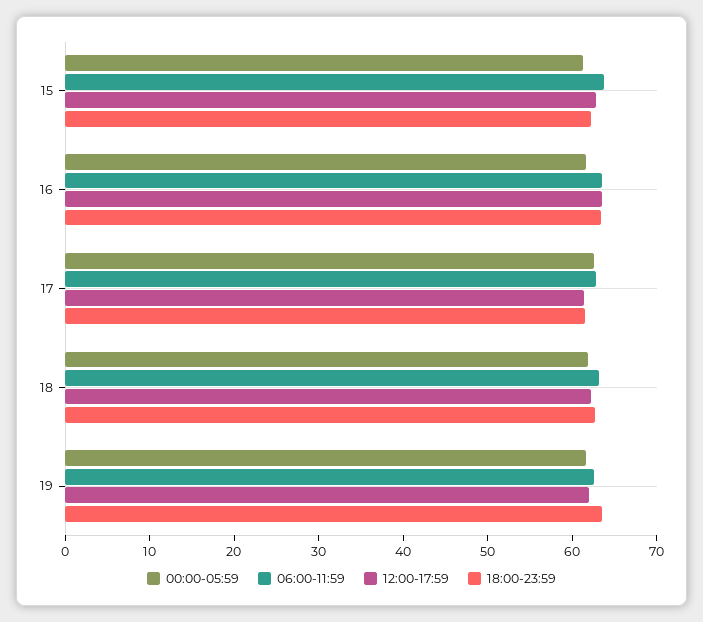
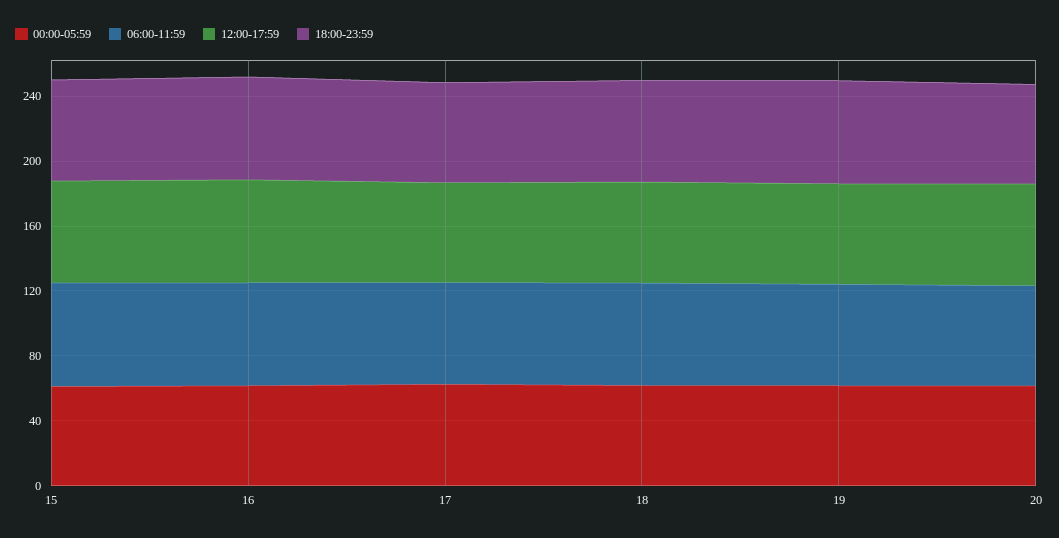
  {
    "00:00-05:59": {
      "15": 62,
      "16": 62,
      "17": 62,
      "18": 62,
-     "19": 62
+     "19": 62,
+     "20": 60
    },
    "06:00-11:59": {
      "15": 64,
      "16": 64,
      "17": 62,
      "18": 64,
-     "19": 62
+     "19": 62,
+     "20": 60
    },
    "12:00-17:59": {
      "15": 62,
      "16": 64,
      "17": 62,
      "18": 62,
-     "19": 62
+     "19": 62,
+     "20": 60
    },
    "18:00-23:59": {
      "15": 62,
      "16": 64,
      "17": 62,
      "18": 62,
-     "19": 64
+     "19": 64,
+     "20": 60
    }
  }

